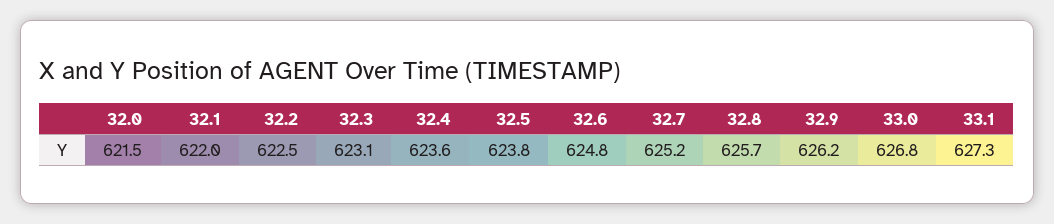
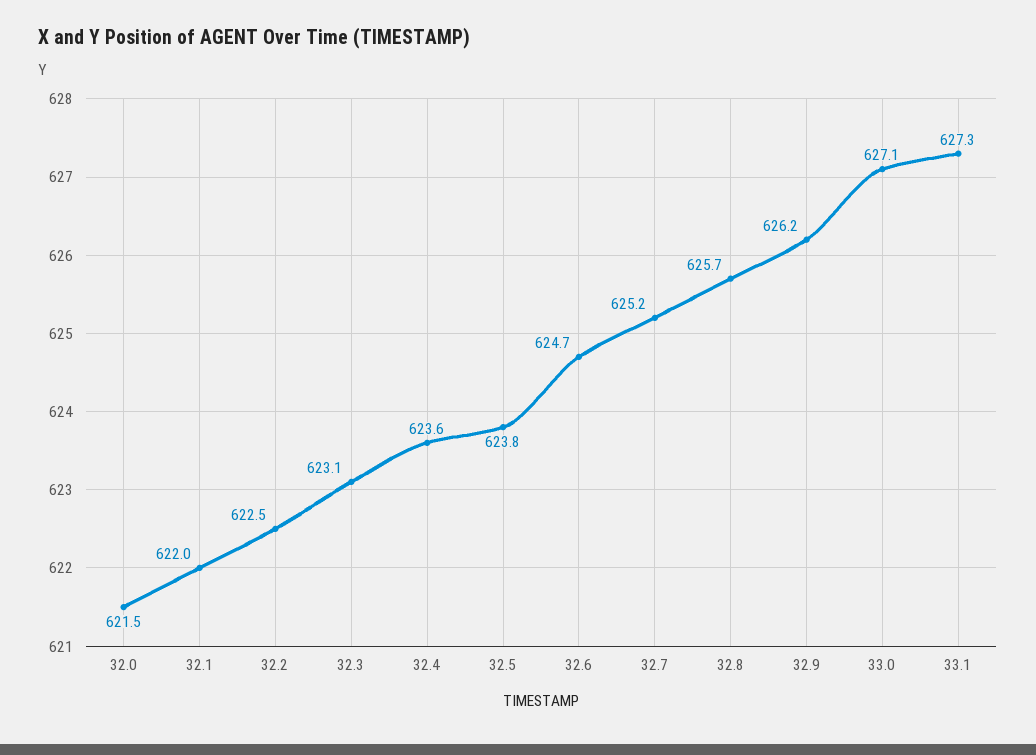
  {
    "32.0": 621.5,
    "32.1": 622,
    "32.2": 622.5,
    "32.3": 623.1,
    "32.4": 623.6,
    "32.5": 623.8,
-   "32.6": 624.8,
+   "32.6": 624.7,
    "32.7": 625.2,
    "32.8": 625.7,
    "32.9": 626.2,
-   "33.0": 626.8,
+   "33.0": 627.1,
    "33.1": 627.3
  }

